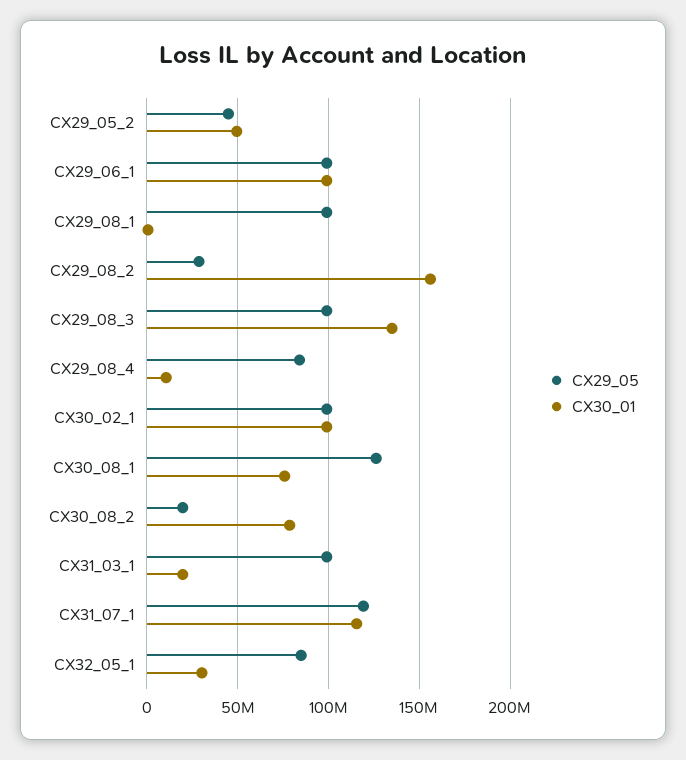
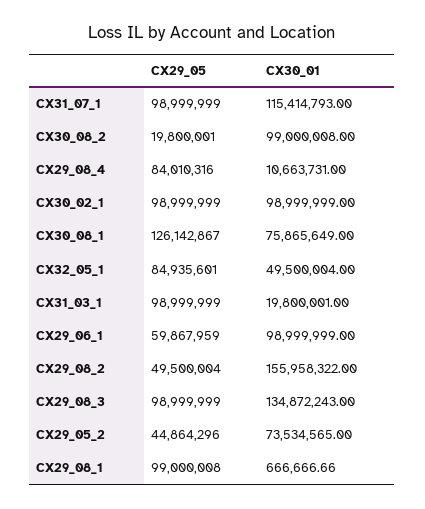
  {
    "CX29_05": {
      "CX29_05_2": 44864296,
-     "CX29_06_1": 100000000,
+     "CX29_06_1": 59867959,
      "CX29_08_1": 99000008,
-     "CX29_08_2": 30000000,
+     "CX29_08_2": 49500004,
      "CX29_08_3": 98999999,
      "CX29_08_4": 84010316,
      "CX30_02_1": 98999999,
      "CX30_08_1": 126142867,
      "CX30_08_2": 19800001,
      "CX31_03_1": 98999999,
-     "CX31_07_1": 120000000,
+     "CX31_07_1": 98999999,
      "CX32_05_1": 84935601
    },
    "CX30_01": {
-     "CX29_05_2": 50000000,
+     "CX29_05_2": 73534565,
      "CX29_06_1": 98999999,
      "CX29_08_1": 666666.66,
      "CX29_08_2": 155958322,
      "CX29_08_3": 134872243,
      "CX29_08_4": 10663731,
      "CX30_02_1": 98999999,
      "CX30_08_1": 75865649,
-     "CX30_08_2": 80000000,
+     "CX30_08_2": 99000008,
      "CX31_03_1": 19800001,
      "CX31_07_1": 115414793,
-     "CX32_05_1": 30000000
+     "CX32_05_1": 49500004
    }
  }

